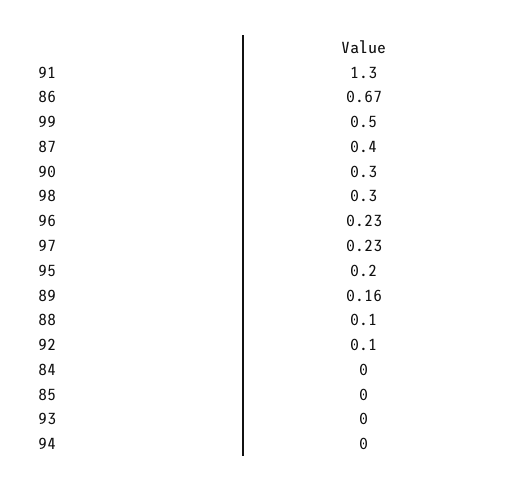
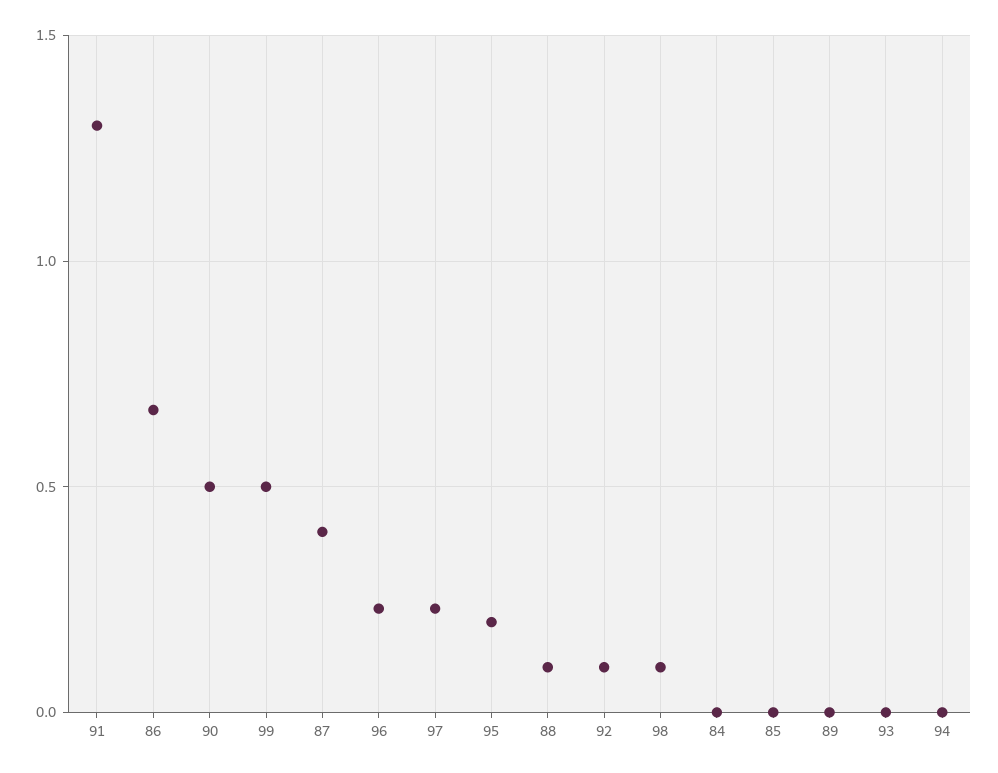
  {
    "91": 1.3,
    "86": 0.67,
    "99": 0.5,
    "87": 0.4,
-   "90": 0.3,
+   "90": 0.5,
-   "98": 0.3,
+   "98": 0.1,
    "96": 0.23,
    "97": 0.23,
    "95": 0.2,
-   "89": 0.16,
+   "89": 0,
    "88": 0.1,
    "92": 0.1,
    "84": 0,
    "85": 0,
    "93": 0,
    "94": 0
  }

